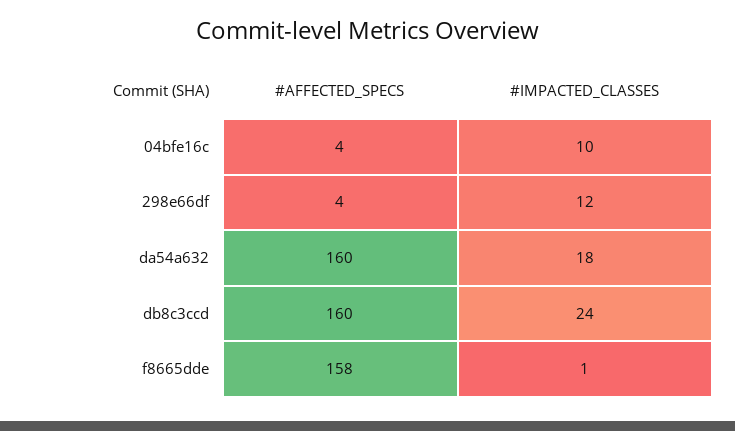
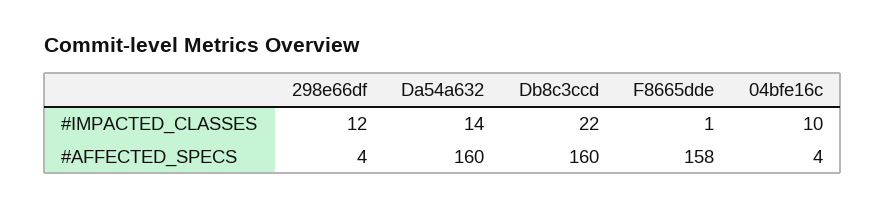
  {
    "#AFFECTED_SPECS": {
      "04bfe16c": 4,
      "298e66df": 4,
      "da54a632": 160,
      "db8c3ccd": 160,
      "f8665dde": 158
    },
    "#IMPACTED_CLASSES": {
      "04bfe16c": 10,
      "298e66df": 12,
-     "da54a632": 18,
+     "da54a632": 14,
-     "db8c3ccd": 24,
+     "db8c3ccd": 22,
      "f8665dde": 1
    }
  }

